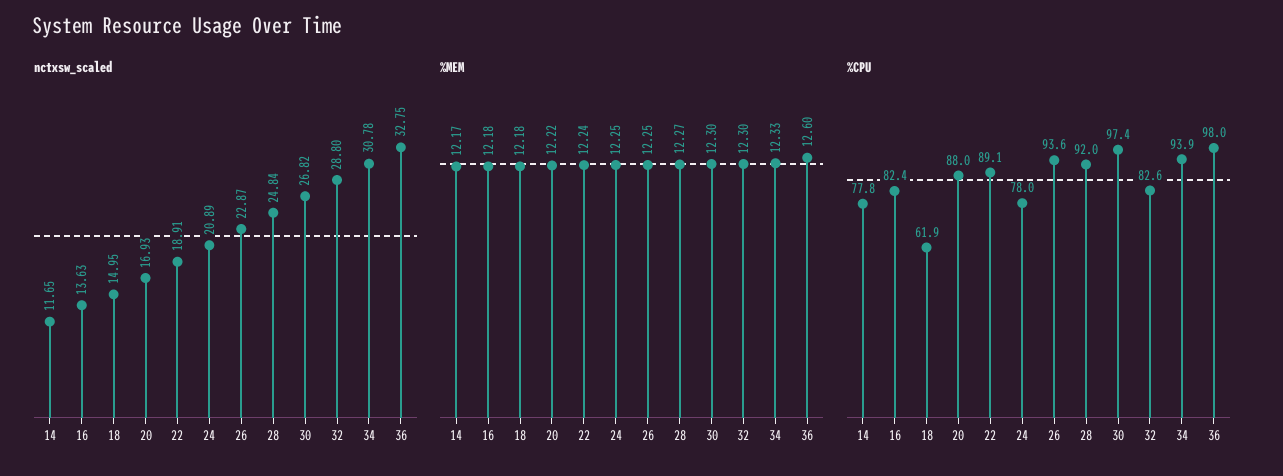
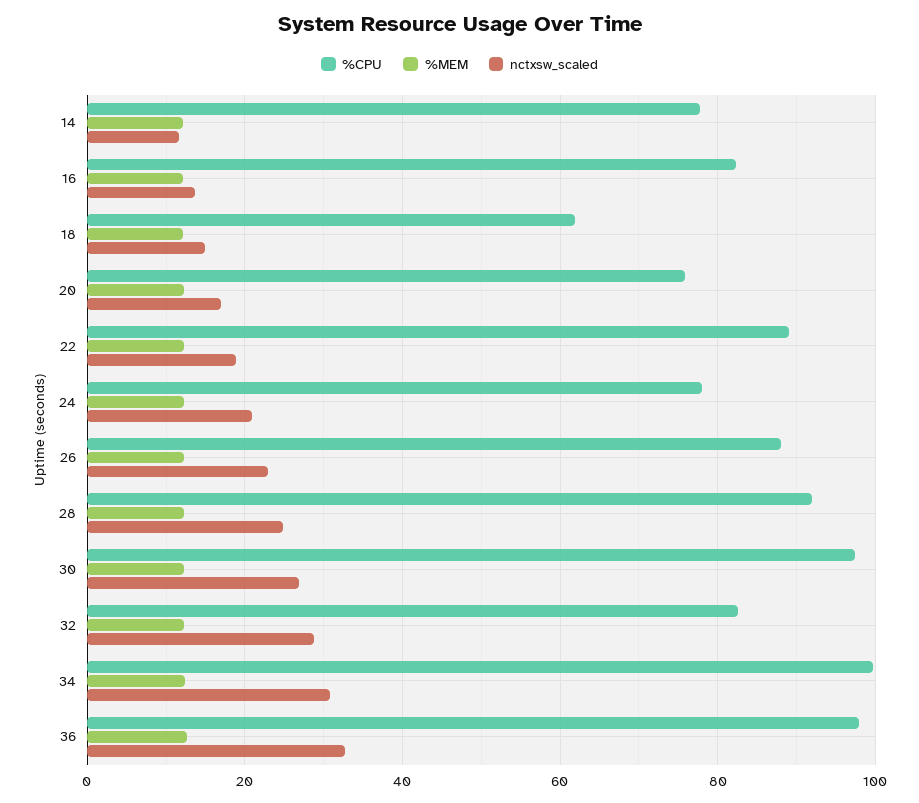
  {
    "nctxsw_scaled": {
      "14": 11.65,
      "16": 13.63,
      "18": 14.95,
      "20": 16.93,
      "22": 18.91,
      "24": 20.89,
      "26": 22.87,
      "28": 24.84,
      "30": 26.82,
      "32": 28.8,
      "34": 30.78,
      "36": 32.75
    },
    "%MEM": {
      "14": 12.17,
      "16": 12.18,
      "18": 12.18,
      "20": 12.22,
      "22": 12.24,
      "24": 12.25,
      "26": 12.25,
      "28": 12.27,
      "30": 12.3,
      "32": 12.3,
      "34": 12.33,
      "36": 12.6
    },
    "%CPU": {
      "14": 77.8,
      "16": 82.4,
      "18": 61.9,
-     "20": 88,
+     "20": 76,
      "22": 89.1,
      "24": 78,
-     "26": 93.6,
+     "26": 88,
      "28": 92,
      "30": 97.4,
      "32": 82.6,
-     "34": 93.9,
+     "34": 100,
      "36": 98
    }
  }

